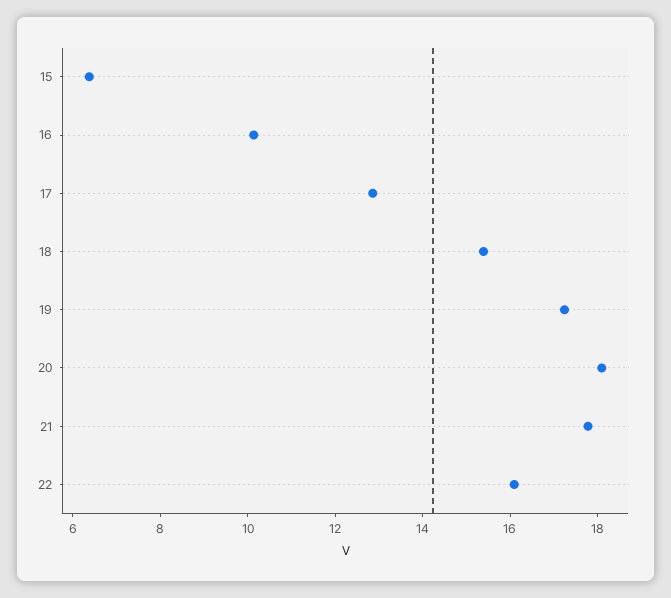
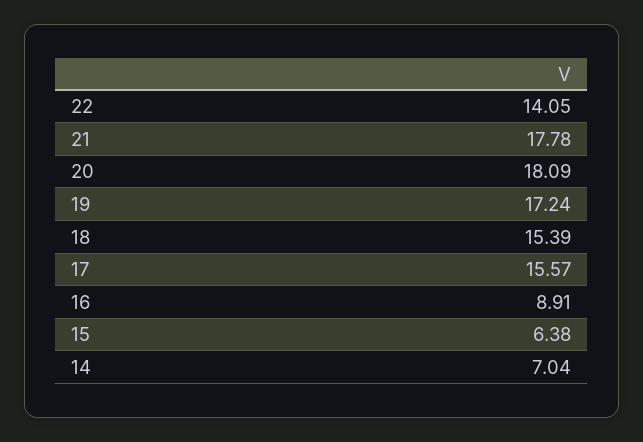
  {
    "15": 6.38,
-   "16": 10,
+   "16": 8.91,
-   "17": 13,
+   "17": 15.57,
    "18": 15.39,
    "19": 17.24,
    "20": 18.09,
    "21": 17.78,
-   "22": 16
+   "22": 14.05,
+   "14": 7.04
  }

